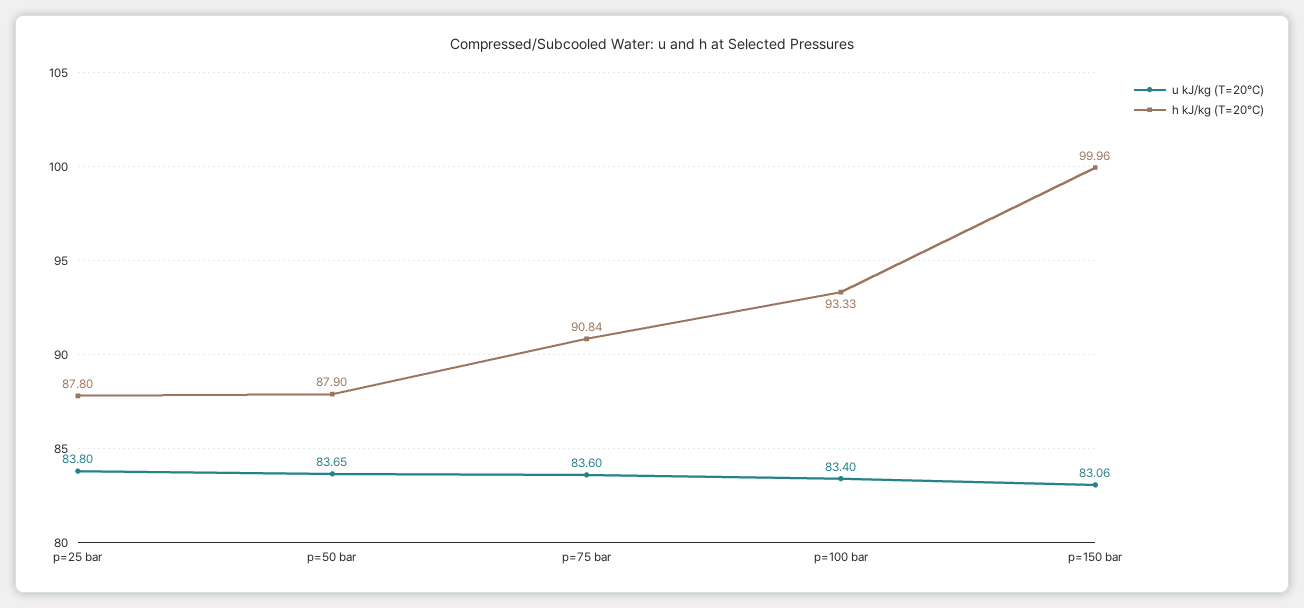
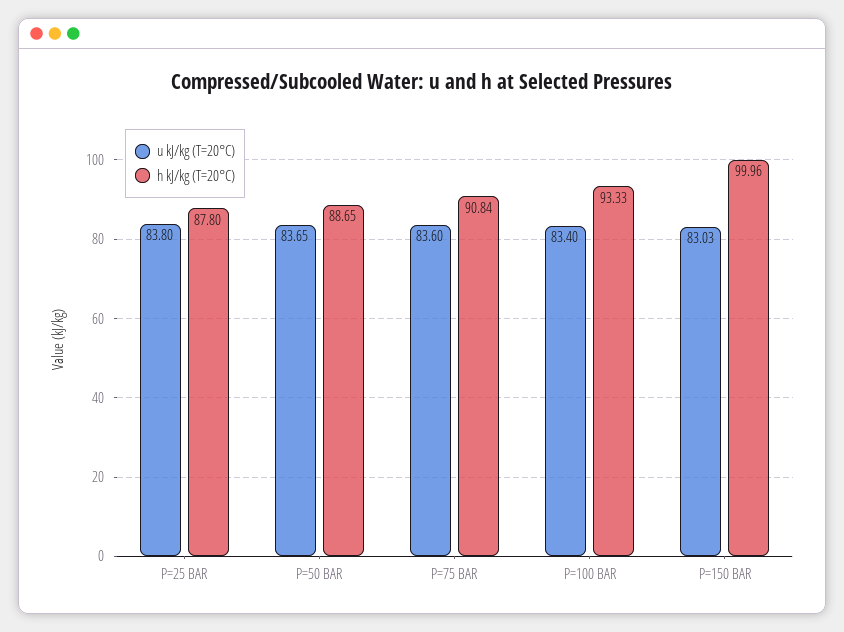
  {
    "u kJ/kg (T=20°C)": {
      "p=25 bar": 83.8,
      "p=50 bar": 83.65,
      "p=75 bar": 83.6,
      "p=100 bar": 83.4,
-     "p=150 bar": 83.06
+     "p=150 bar": 83.03
    },
    "h kJ/kg (T=20°C)": {
      "p=25 bar": 87.8,
-     "p=50 bar": 87.9,
+     "p=50 bar": 88.65,
      "p=75 bar": 90.84,
      "p=100 bar": 93.33,
      "p=150 bar": 99.96
    }
  }

